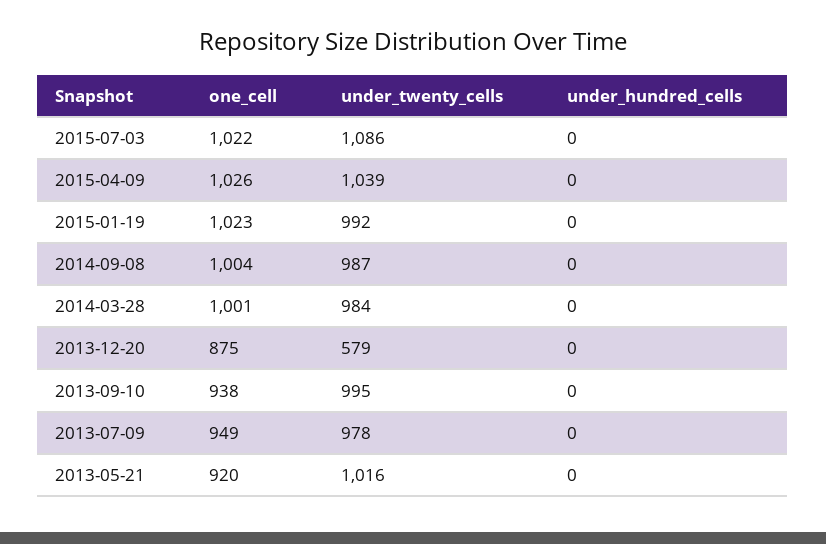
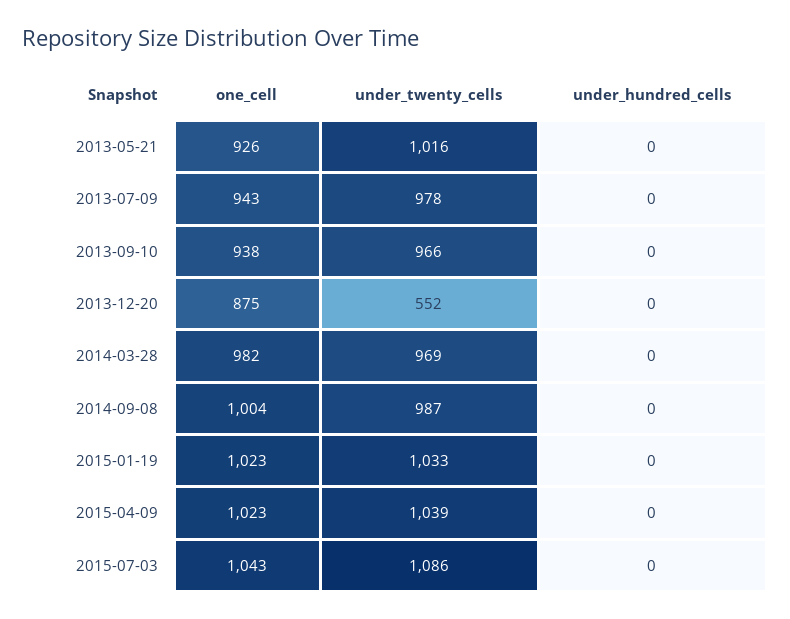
  {
    "one_cell": {
-     "2015-07-03": 1022,
+     "2015-07-03": 1043,
-     "2015-04-09": 1026,
+     "2015-04-09": 1023,
      "2015-01-19": 1023,
      "2014-09-08": 1004,
-     "2014-03-28": 1001,
+     "2014-03-28": 982,
      "2013-12-20": 875,
      "2013-09-10": 938,
-     "2013-07-09": 949,
+     "2013-07-09": 943,
-     "2013-05-21": 920
+     "2013-05-21": 926
    },
    "under_twenty_cells": {
      "2015-07-03": 1086,
      "2015-04-09": 1039,
-     "2015-01-19": 992,
+     "2015-01-19": 1033,
      "2014-09-08": 987,
-     "2014-03-28": 984,
+     "2014-03-28": 969,
-     "2013-12-20": 579,
+     "2013-12-20": 552,
-     "2013-09-10": 995,
+     "2013-09-10": 966,
      "2013-07-09": 978,
      "2013-05-21": 1016
    },
    "under_hundred_cells": {
      "2015-07-03": 0,
      "2015-04-09": 0,
      "2015-01-19": 0,
      "2014-09-08": 0,
      "2014-03-28": 0,
      "2013-12-20": 0,
      "2013-09-10": 0,
      "2013-07-09": 0,
      "2013-05-21": 0
    }
  }

